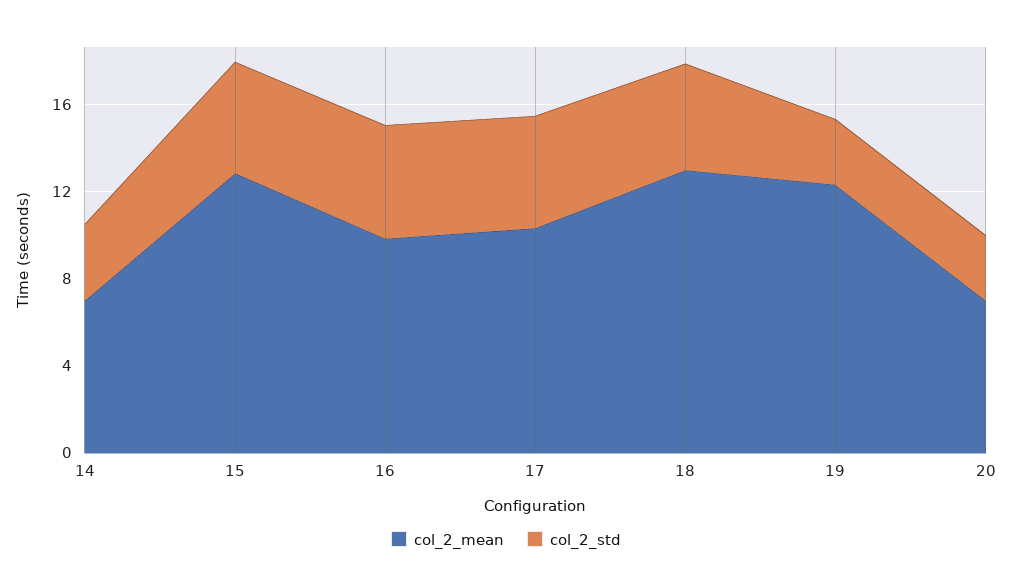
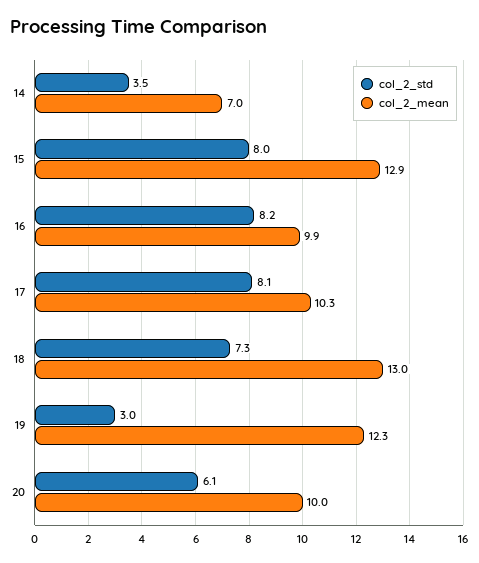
  {
    "col_2_mean": {
      "14": 7,
      "15": 12.9,
      "16": 9.9,
      "17": 10.3,
      "18": 13,
      "19": 12.3,
-     "20": 7
+     "20": 10
    },
    "col_2_std": {
      "14": 3.5,
-     "15": 5,
+     "15": 8,
-     "16": 5,
+     "16": 8.2,
-     "17": 5,
+     "17": 8.1,
-     "18": 5,
+     "18": 7.3,
      "19": 3,
-     "20": 3
+     "20": 6.1
    }
  }

